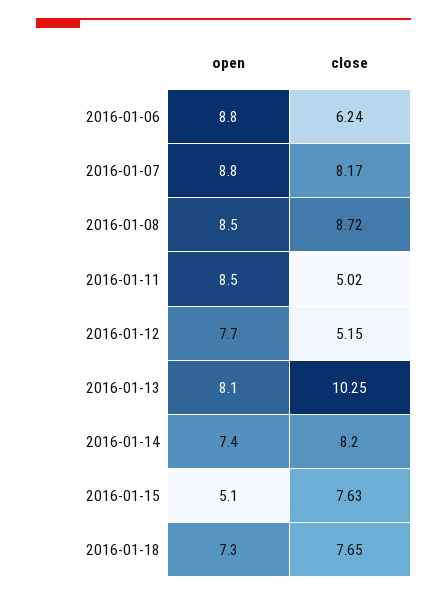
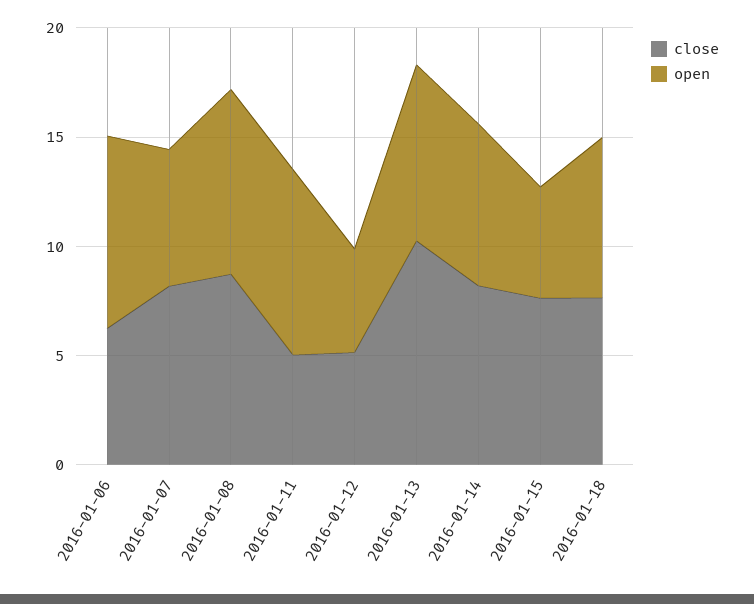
  {
    "open": {
      "2016-01-06": 8.8,
-     "2016-01-07": 8.8,
+     "2016-01-07": 6,
      "2016-01-08": 8.5,
      "2016-01-11": 8.5,
-     "2016-01-12": 7.7,
+     "2016-01-12": 5,
      "2016-01-13": 8.1,
      "2016-01-14": 7.4,
      "2016-01-15": 5.1,
      "2016-01-18": 7.3
    },
    "close": {
      "2016-01-06": 6.24,
      "2016-01-07": 8.17,
      "2016-01-08": 8.72,
      "2016-01-11": 5.02,
      "2016-01-12": 5.15,
      "2016-01-13": 10.25,
      "2016-01-14": 8.2,
      "2016-01-15": 7.63,
      "2016-01-18": 7.65
    }
  }

